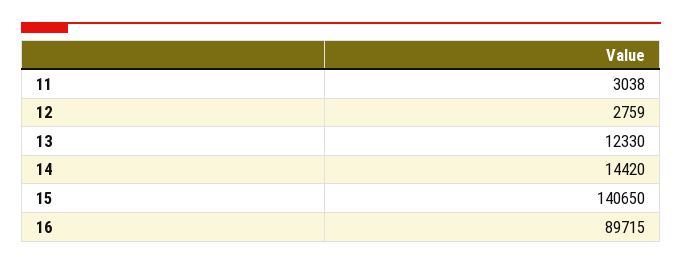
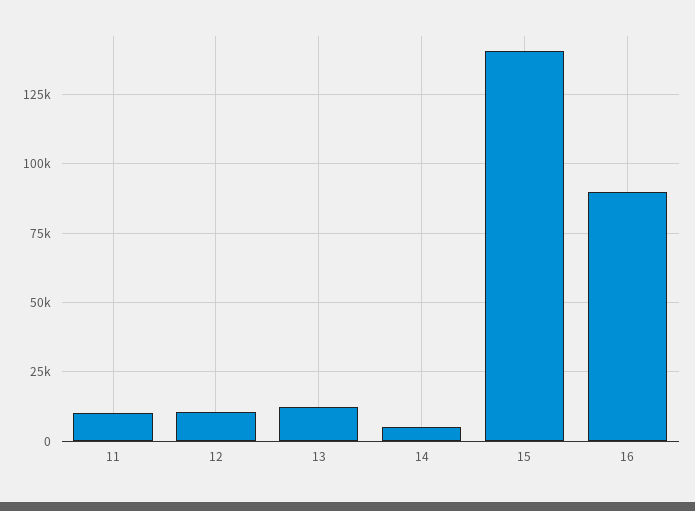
  {
-   "11": 3038,
+   "11": 10000,
-   "12": 2759,
+   "12": 10000,
    "13": 12330,
-   "14": 14420,
+   "14": 5000,
    "15": 140650,
    "16": 89715
  }

